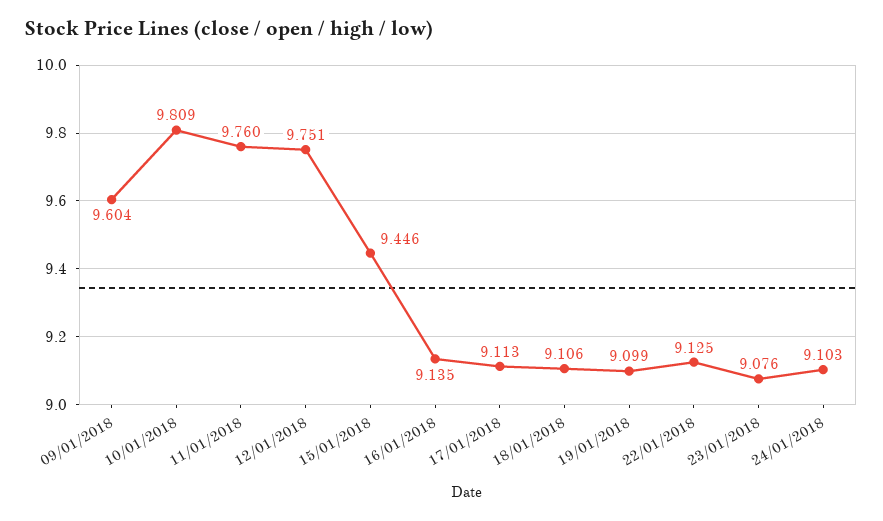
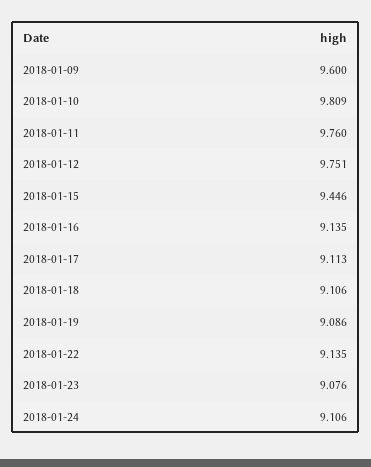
  {
-   "09/01/2018": 9.604,
+   "09/01/2018": 9.6,
    "10/01/2018": 9.809,
    "11/01/2018": 9.76,
    "12/01/2018": 9.751,
    "15/01/2018": 9.446,
    "16/01/2018": 9.135,
    "17/01/2018": 9.113,
    "18/01/2018": 9.106,
-   "19/01/2018": 9.099,
+   "19/01/2018": 9.086,
-   "22/01/2018": 9.125,
+   "22/01/2018": 9.135,
    "23/01/2018": 9.076,
-   "24/01/2018": 9.103
+   "24/01/2018": 9.106
  }

